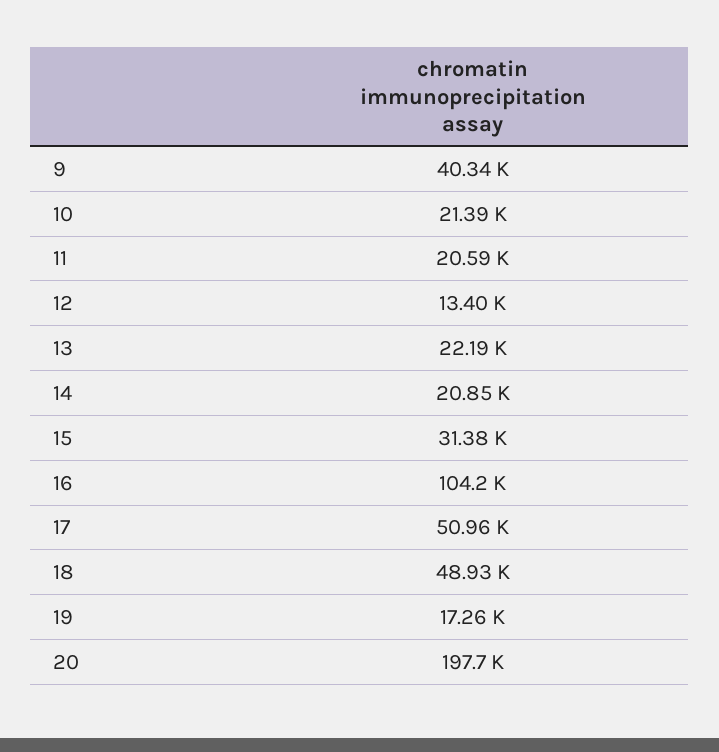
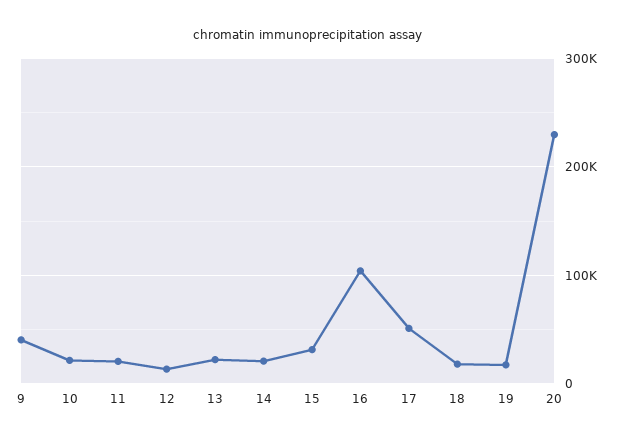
  {
    "9": 40340,
    "10": 21390,
    "11": 20590,
    "12": 13400,
    "13": 22190,
    "14": 20850,
    "15": 31380,
    "16": 104200,
    "17": 50960,
-   "18": 48930,
+   "18": 20000,
    "19": 17260,
-   "20": 197700
+   "20": 230000
  }

